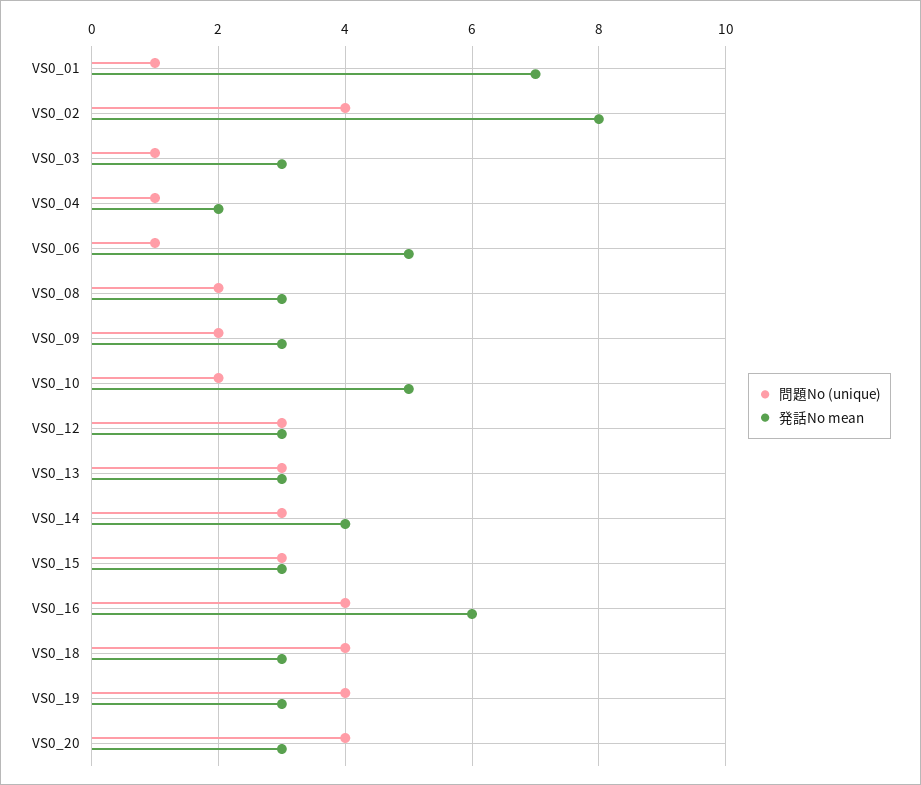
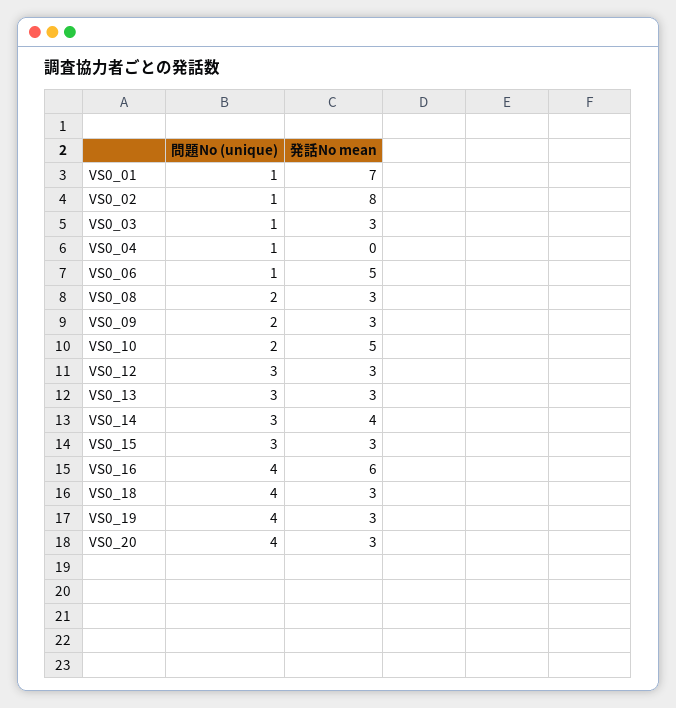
  {
    "問題No (unique)": {
      "VS0_01": 1,
-     "VS0_02": 4,
+     "VS0_02": 1,
      "VS0_03": 1,
      "VS0_04": 1,
      "VS0_06": 1,
      "VS0_08": 2,
      "VS0_09": 2,
      "VS0_10": 2,
      "VS0_12": 3,
      "VS0_13": 3,
      "VS0_14": 3,
      "VS0_15": 3,
      "VS0_16": 4,
      "VS0_18": 4,
      "VS0_19": 4,
      "VS0_20": 4
    },
    "発話No mean": {
      "VS0_01": 7,
      "VS0_02": 8,
      "VS0_03": 3,
-     "VS0_04": 2,
+     "VS0_04": 0,
      "VS0_06": 5,
      "VS0_08": 3,
      "VS0_09": 3,
      "VS0_10": 5,
      "VS0_12": 3,
      "VS0_13": 3,
      "VS0_14": 4,
      "VS0_15": 3,
      "VS0_16": 6,
      "VS0_18": 3,
      "VS0_19": 3,
      "VS0_20": 3
    }
  }

